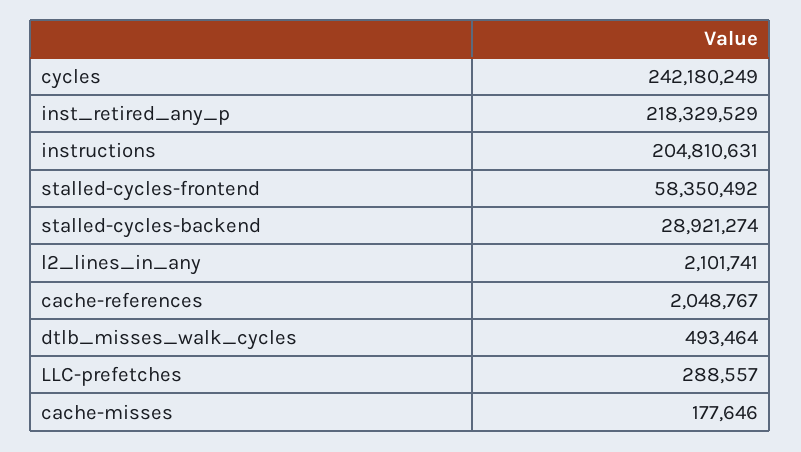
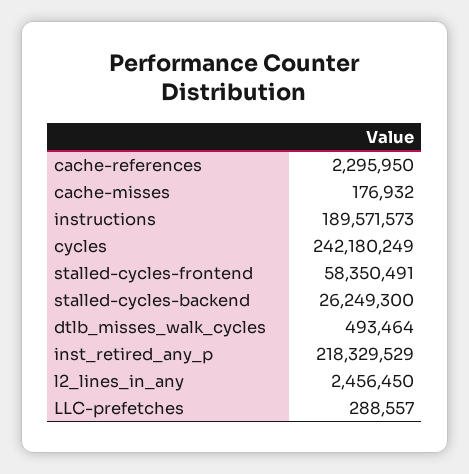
  {
    "cycles": 242180249,
    "inst_retired_any_p": 218329529,
-   "instructions": 204810631,
+   "instructions": 189571573,
-   "stalled-cycles-frontend": 58350492,
+   "stalled-cycles-frontend": 58350491,
-   "stalled-cycles-backend": 28921274,
+   "stalled-cycles-backend": 26249300,
-   "l2_lines_in_any": 2101741,
+   "l2_lines_in_any": 2456450,
-   "cache-references": 2048767,
+   "cache-references": 2295950,
    "dtlb_misses_walk_cycles": 493464,
    "LLC-prefetches": 288557,
-   "cache-misses": 177646
+   "cache-misses": 176932
  }

